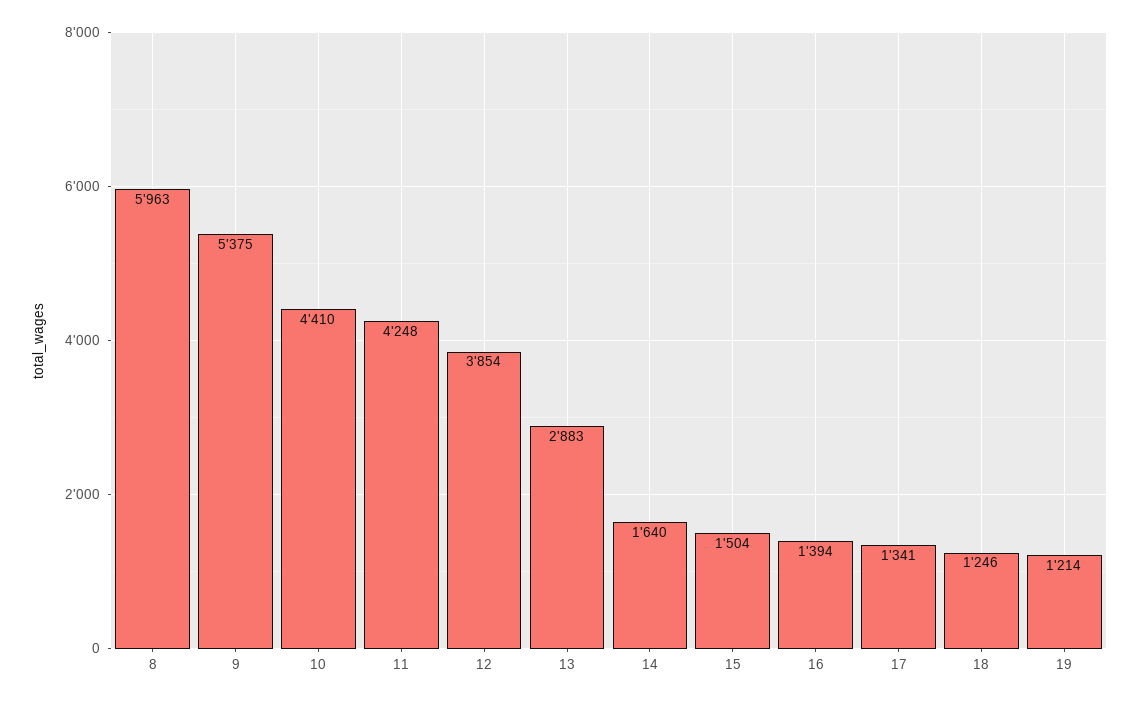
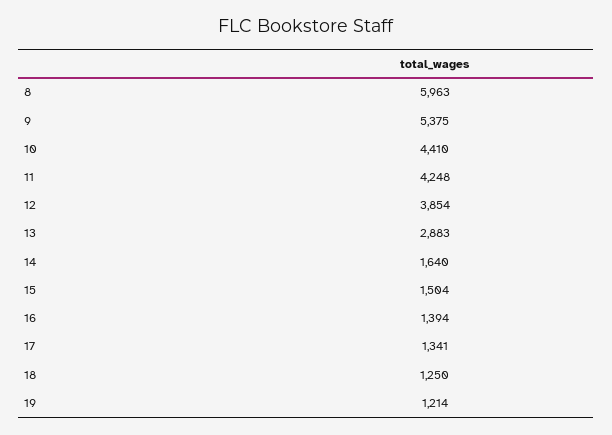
  {
    "8": 5963,
    "9": 5375,
    "10": 4410,
    "11": 4248,
    "12": 3854,
    "13": 2883,
    "14": 1640,
    "15": 1504,
    "16": 1394,
    "17": 1341,
-   "18": 1246,
+   "18": 1250,
    "19": 1214
  }

